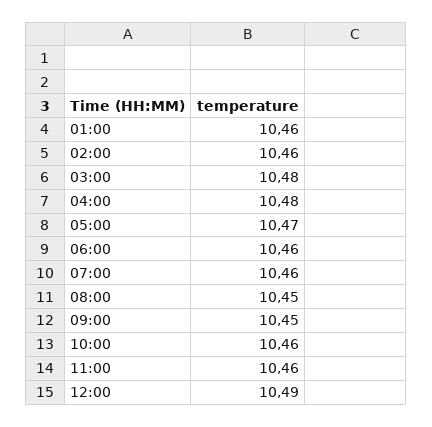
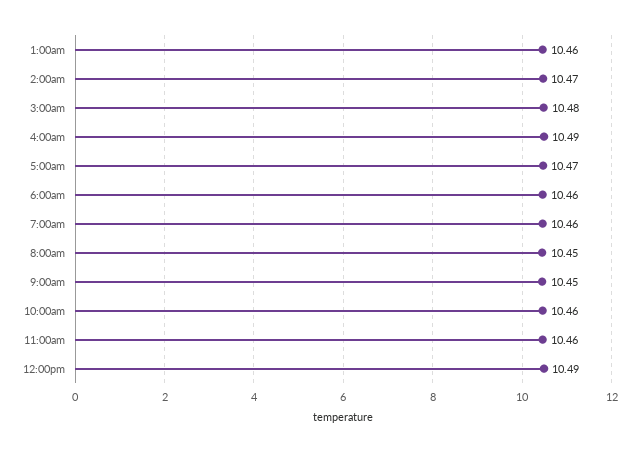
  {
    "01:00": 10.46,
-   "02:00": 10.46,
+   "02:00": 10.47,
    "03:00": 10.48,
-   "04:00": 10.48,
+   "04:00": 10.49,
    "05:00": 10.47,
    "06:00": 10.46,
    "07:00": 10.46,
    "08:00": 10.45,
    "09:00": 10.45,
    "10:00": 10.46,
    "11:00": 10.46,
    "12:00": 10.49
  }

